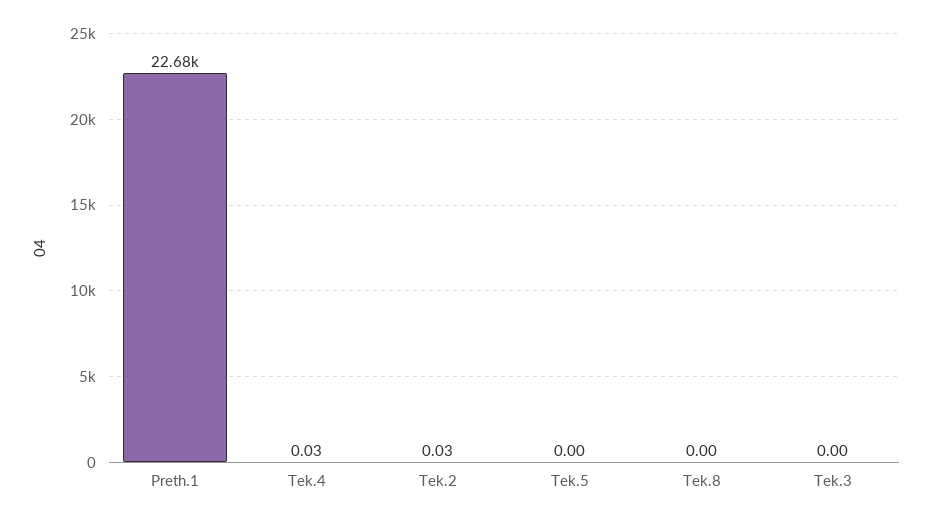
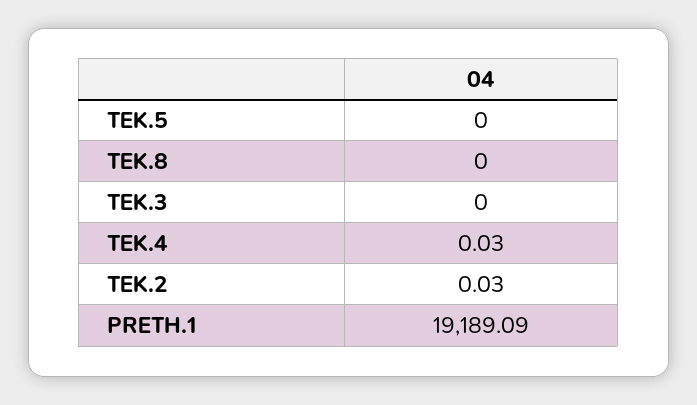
  {
-   "Preth.1": 22680,
+   "Preth.1": 19189.09,
    "Tek.4": 0.03,
    "Tek.2": 0.03,
    "Tek.5": 0,
    "Tek.8": 0,
    "Tek.3": 0
  }

